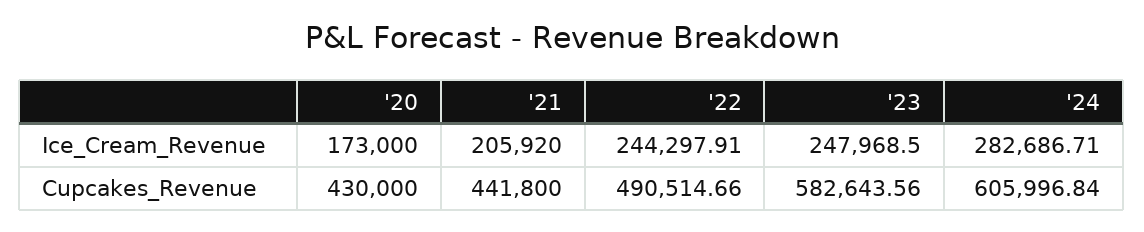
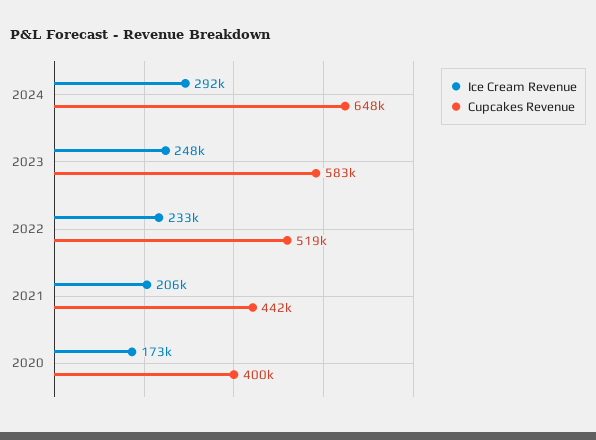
  {
    "Ice_Cream_Revenue": {
      "'20": 173000,
      "'21": 205920,
-     "'22": 244297.91,
+     "'22": 233000,
      "'23": 247968.5,
-     "'24": 282686.71
+     "'24": 292000
    },
    "Cupcakes_Revenue": {
-     "'20": 430000,
+     "'20": 400000,
      "'21": 441800,
-     "'22": 490514.66,
+     "'22": 519000,
      "'23": 582643.56,
-     "'24": 605996.84
+     "'24": 648000
    }
  }

